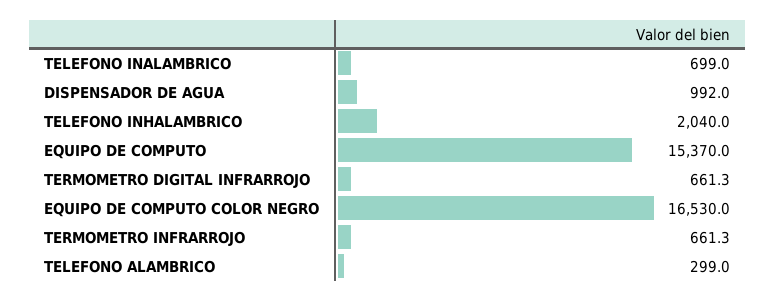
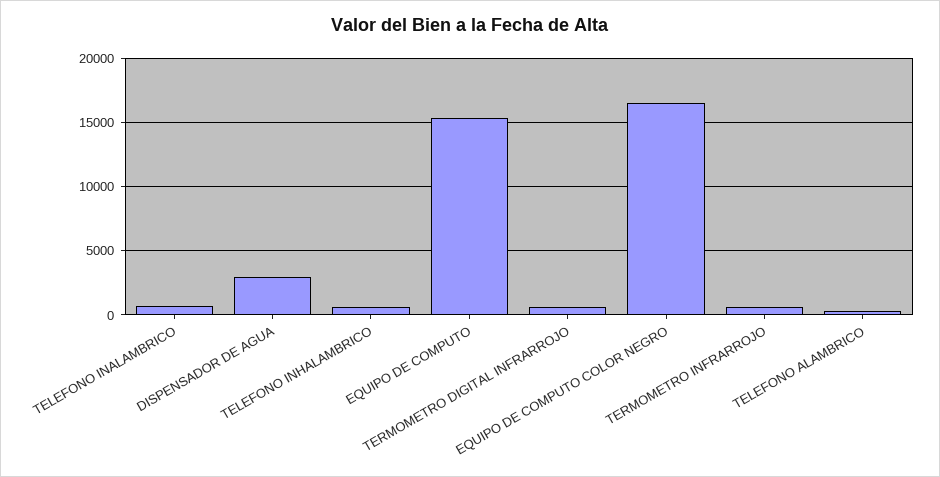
  {
    "TELEFONO INALAMBRICO": 699,
-   "DISPENSADOR DE AGUA": 992,
+   "DISPENSADOR DE AGUA": 3000,
-   "TELEFONO INHALAMBRICO": 2040,
+   "TELEFONO INHALAMBRICO": 500,
    "EQUIPO DE COMPUTO": 15370,
    "TERMOMETRO DIGITAL INFRARROJO": 661.3,
    "EQUIPO DE COMPUTO COLOR NEGRO": 16530,
    "TERMOMETRO INFRARROJO": 661.3,
    "TELEFONO ALAMBRICO": 299
  }

